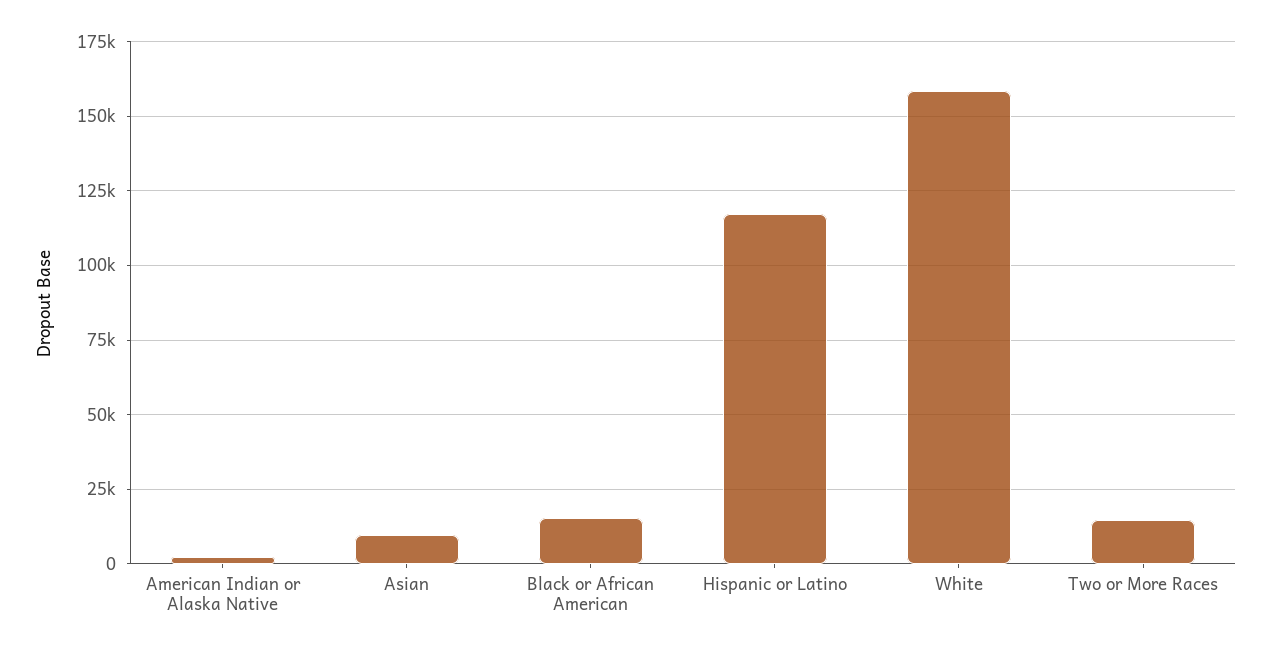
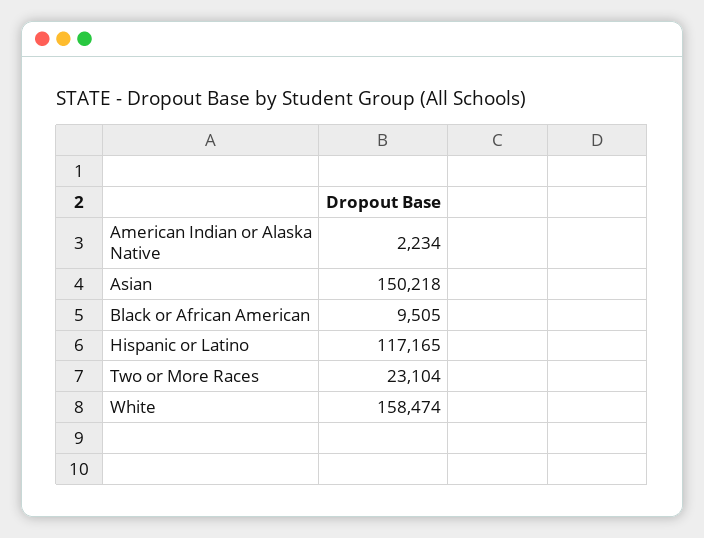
  {
    "American Indian or Alaska Native": 2234,
-   "Asian": 10000,
+   "Asian": 150218,
-   "Black or African American": 15000,
+   "Black or African American": 9505,
    "Hispanic or Latino": 117165,
    "White": 158474,
-   "Two or More Races": 15000
+   "Two or More Races": 23104
  }

